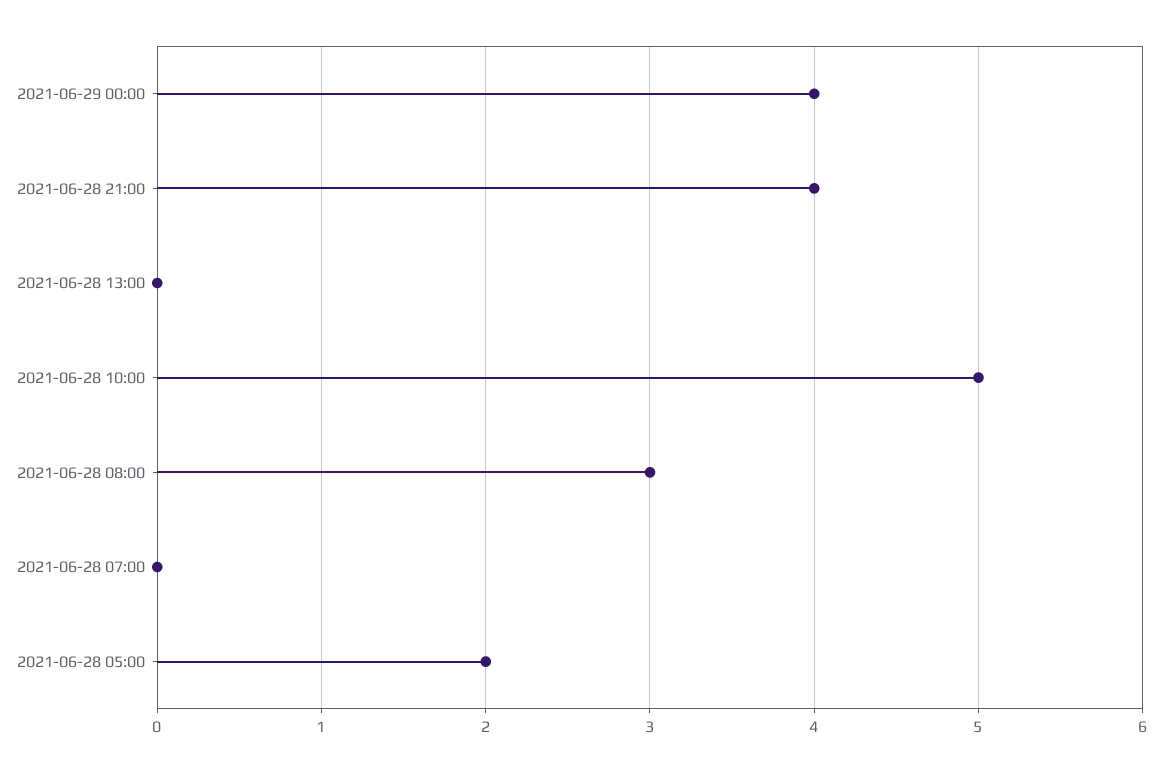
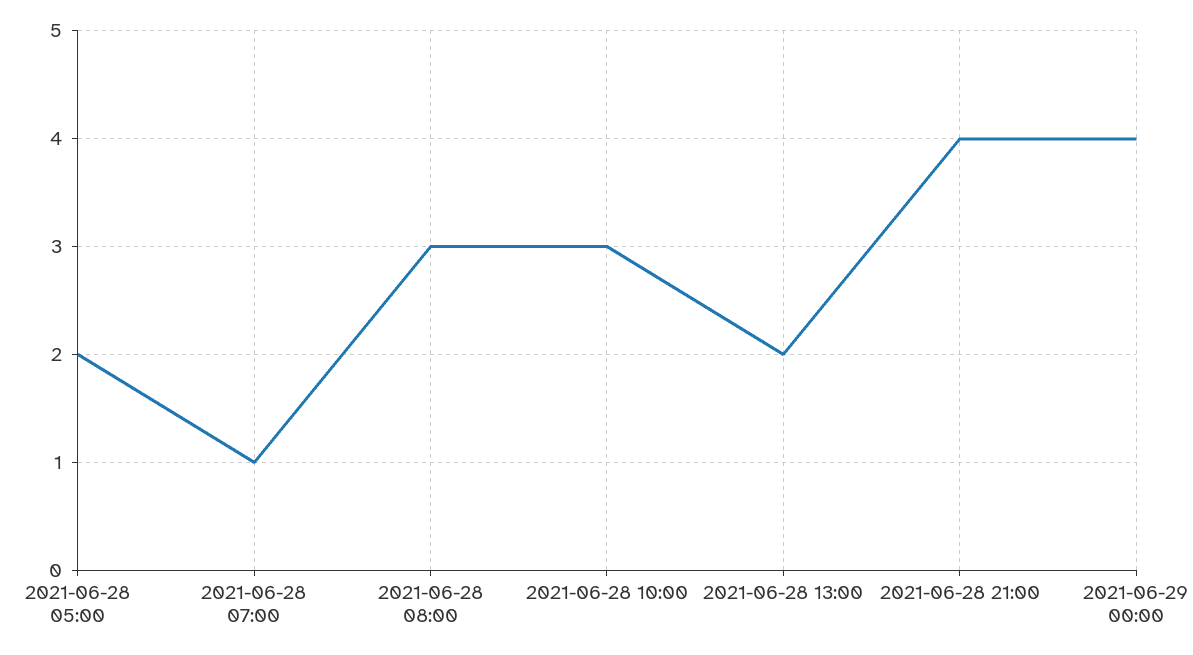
  {
    "2021-06-29 00:00": 4,
    "2021-06-28 21:00": 4,
-   "2021-06-28 13:00": 0,
+   "2021-06-28 13:00": 2,
-   "2021-06-28 10:00": 5,
+   "2021-06-28 10:00": 3,
    "2021-06-28 08:00": 3,
-   "2021-06-28 07:00": 0,
+   "2021-06-28 07:00": 1,
    "2021-06-28 05:00": 2
  }

